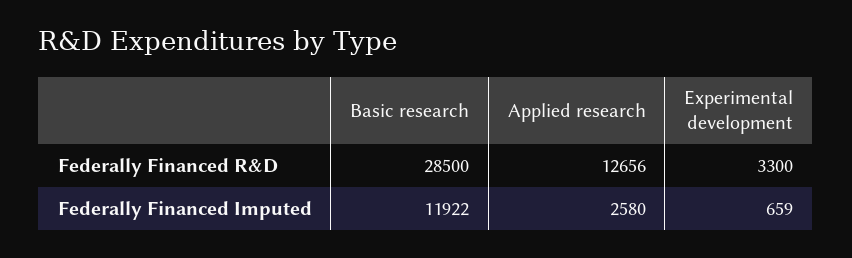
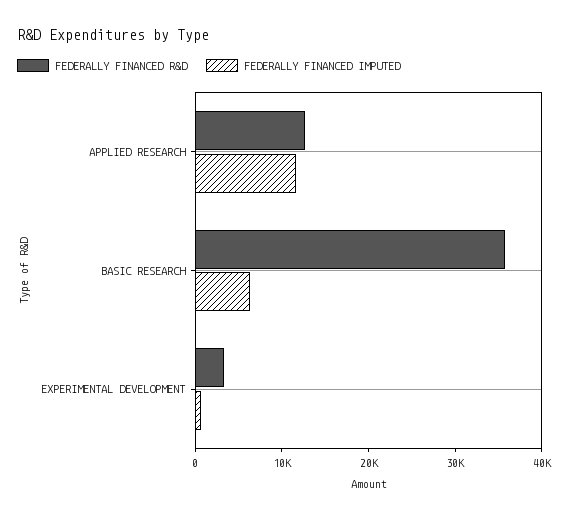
  {
    "Federally Financed R&D": {
-     "Basic research": 28500,
+     "Basic research": 36000,
      "Applied research": 12656,
      "Experimental development": 3300
    },
    "Federally Financed Imputed": {
-     "Basic research": 11922,
+     "Basic research": 6000,
-     "Applied research": 2580,
+     "Applied research": 12000,
      "Experimental development": 659
    }
  }

